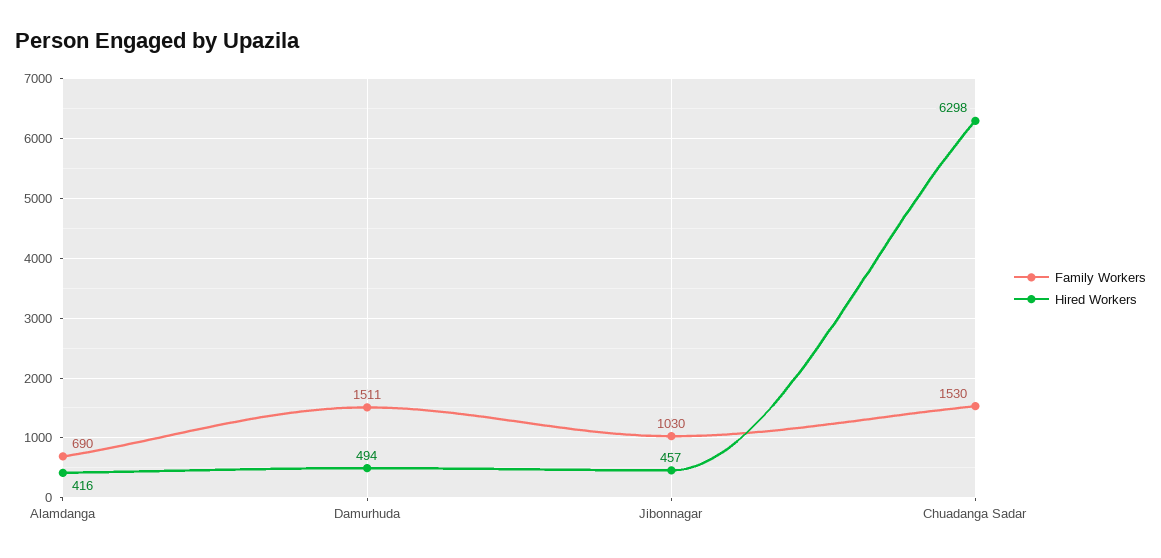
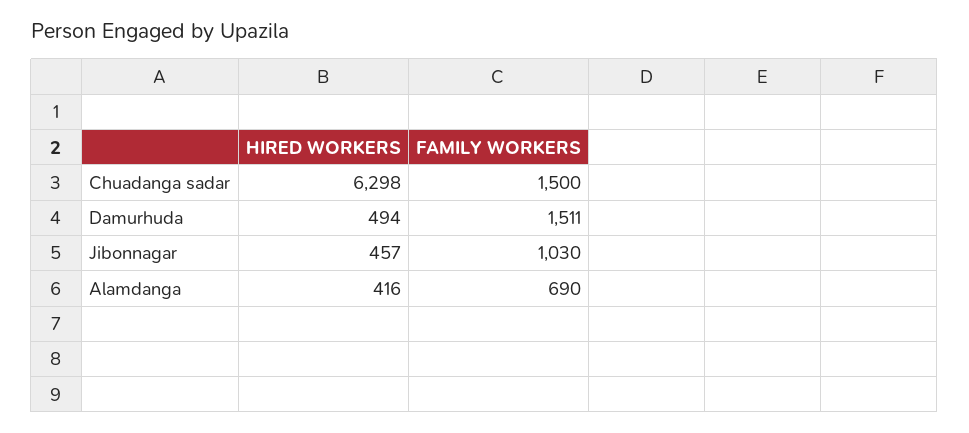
  {
    "Family Workers": {
      "Alamdanga": 690,
      "Damurhuda": 1511,
      "Jibonnagar": 1030,
-     "Chuadanga Sadar": 1530
+     "Chuadanga Sadar": 1500
    },
    "Hired Workers": {
      "Alamdanga": 416,
      "Damurhuda": 494,
      "Jibonnagar": 457,
      "Chuadanga Sadar": 6298
    }
  }

